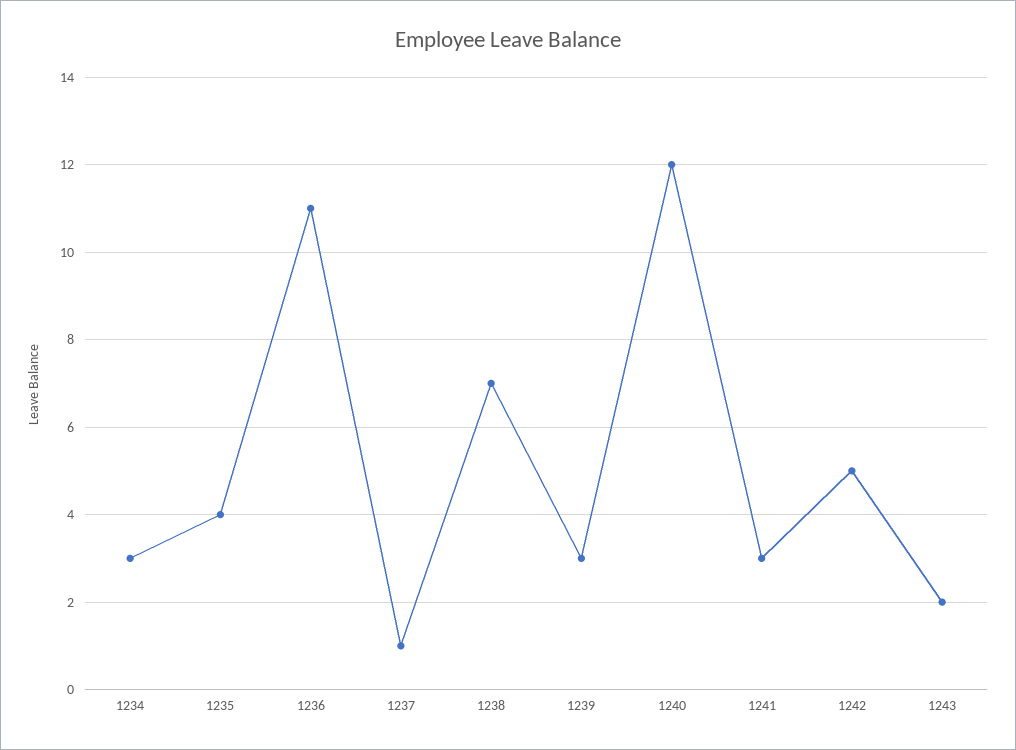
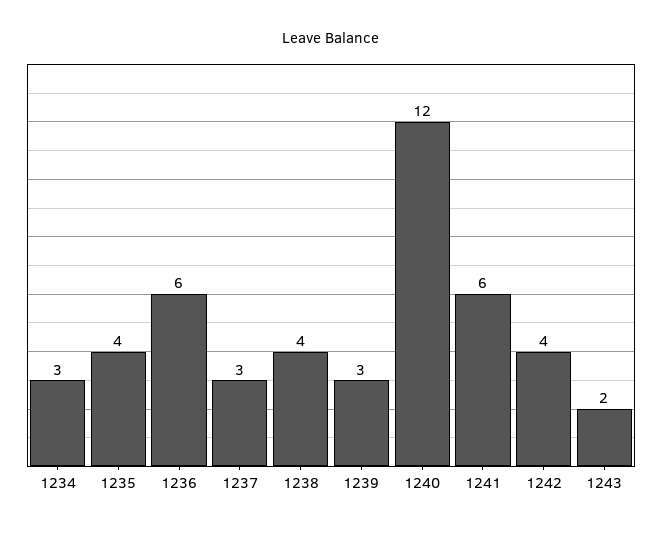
  {
    "1234": 3,
    "1235": 4,
-   "1236": 11,
+   "1236": 6,
-   "1237": 1,
+   "1237": 3,
-   "1238": 7,
+   "1238": 4,
    "1239": 3,
    "1240": 12,
-   "1241": 3,
+   "1241": 6,
-   "1242": 5,
+   "1242": 4,
    "1243": 2
  }

